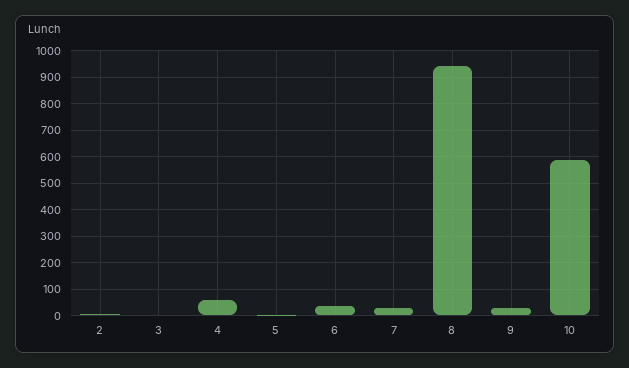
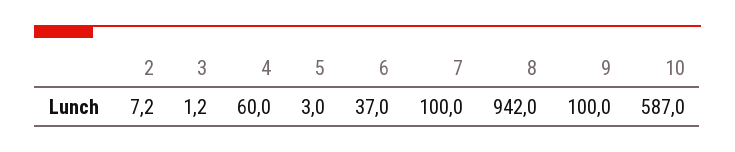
  {
    "2": 7.2,
    "3": 1.2,
    "4": 60,
    "5": 3,
    "6": 37,
-   "7": 25,
+   "7": 100,
    "8": 942,
-   "9": 25,
+   "9": 100,
    "10": 587
  }

